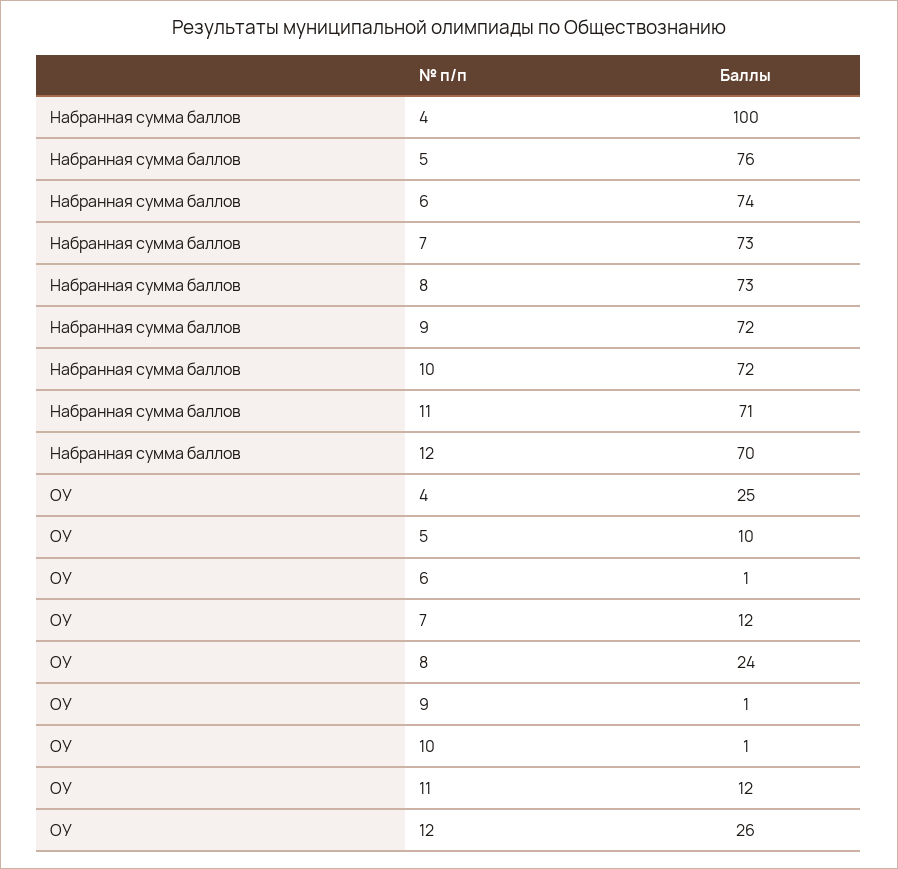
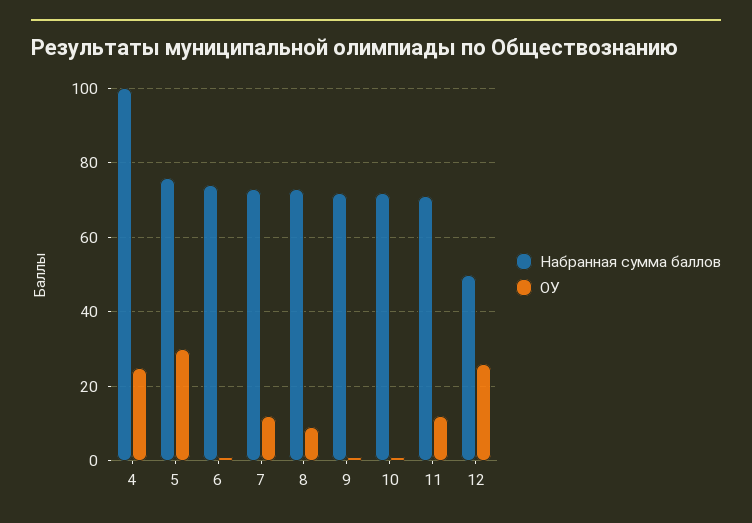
  {
    "Набранная сумма баллов": {
      "4": 100,
      "5": 76,
      "6": 74,
      "7": 73,
      "8": 73,
      "9": 72,
      "10": 72,
      "11": 71,
-     "12": 70
+     "12": 50
    },
    "ОУ": {
      "4": 25,
-     "5": 10,
+     "5": 30,
      "6": 1,
      "7": 12,
-     "8": 24,
+     "8": 10,
      "9": 1,
      "10": 1,
      "11": 12,
      "12": 26
    }
  }

